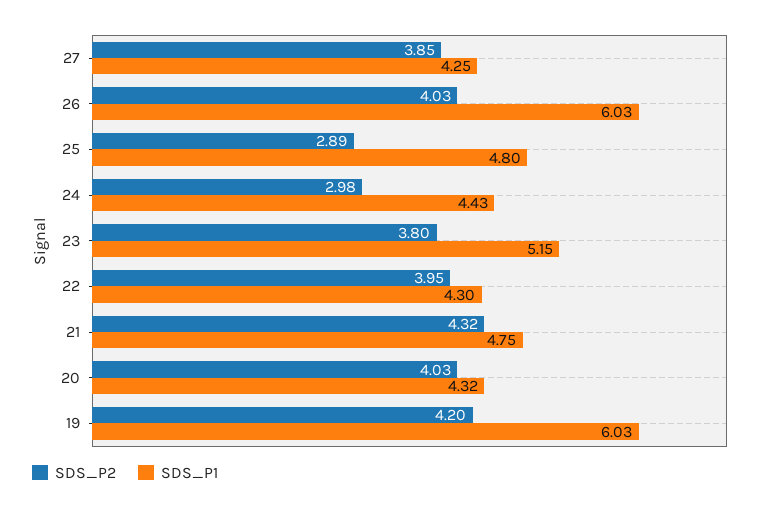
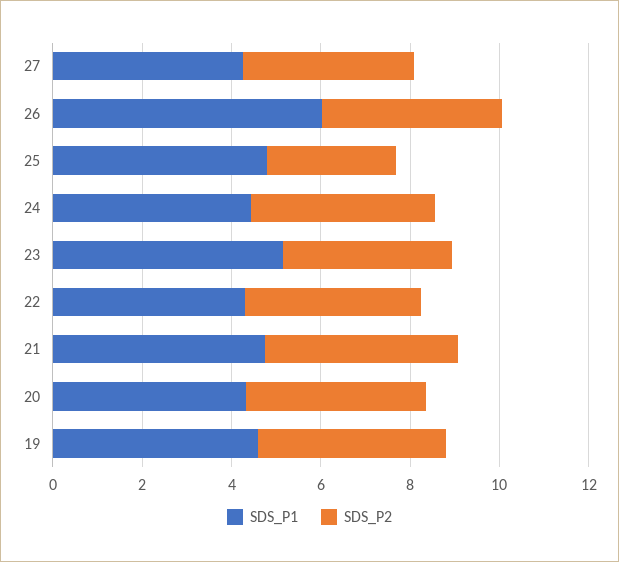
  {
    "SDS_P2": {
      "27": 3.85,
      "26": 4.03,
      "25": 2.89,
-     "24": 2.98,
+     "24": 4,
      "23": 3.8,
      "22": 3.95,
      "21": 4.32,
      "20": 4.03,
      "19": 4.2
    },
    "SDS_P1": {
      "27": 4.25,
      "26": 6.03,
      "25": 4.8,
      "24": 4.43,
      "23": 5.15,
      "22": 4.3,
      "21": 4.75,
      "20": 4.32,
-     "19": 6.03
+     "19": 4.5
    }
  }

